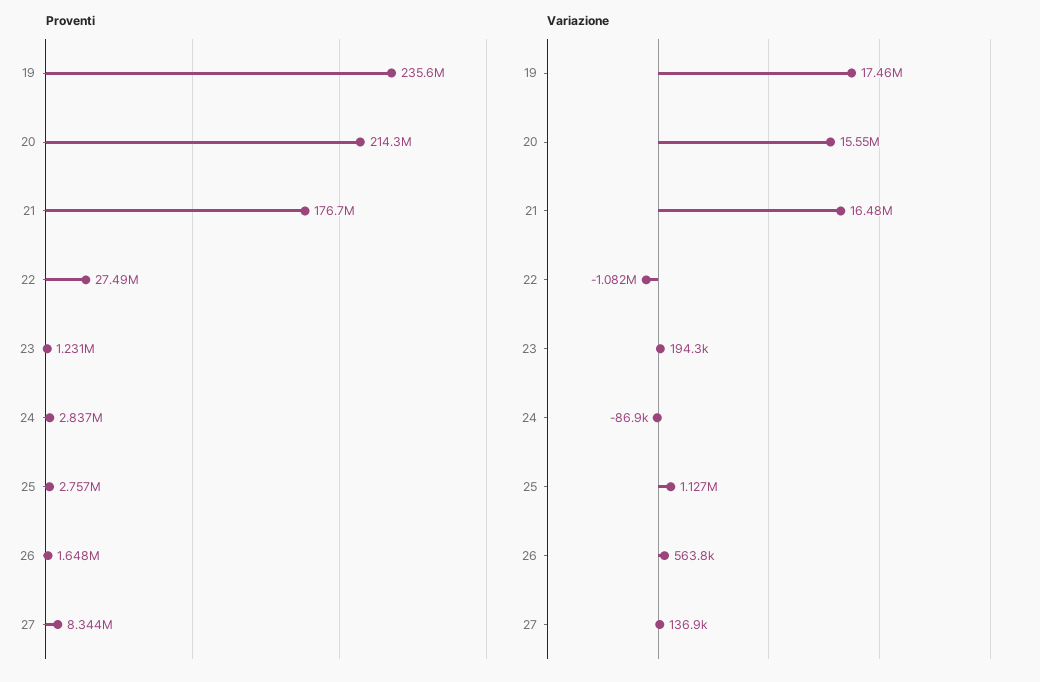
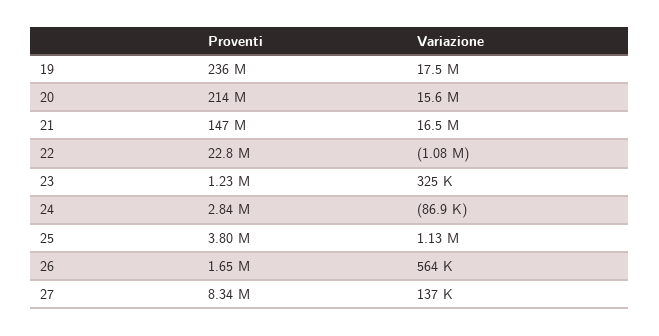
  {
    "Proventi": {
      "19": 235600000,
      "20": 214300000,
-     "21": 176700000,
+     "21": 147000000,
-     "22": 27490000,
+     "22": 22800000,
      "23": 1231000,
      "24": 2837000,
-     "25": 2757000,
+     "25": 3800000,
      "26": 1648000,
      "27": 8344000
    },
    "Variazione": {
      "19": 17460000,
      "20": 15550000,
      "21": 16480000,
      "22": -1082000,
-     "23": 194300,
+     "23": 325000,
      "24": -86900,
      "25": 1127000,
      "26": 563800,
      "27": 136900
    }
  }

